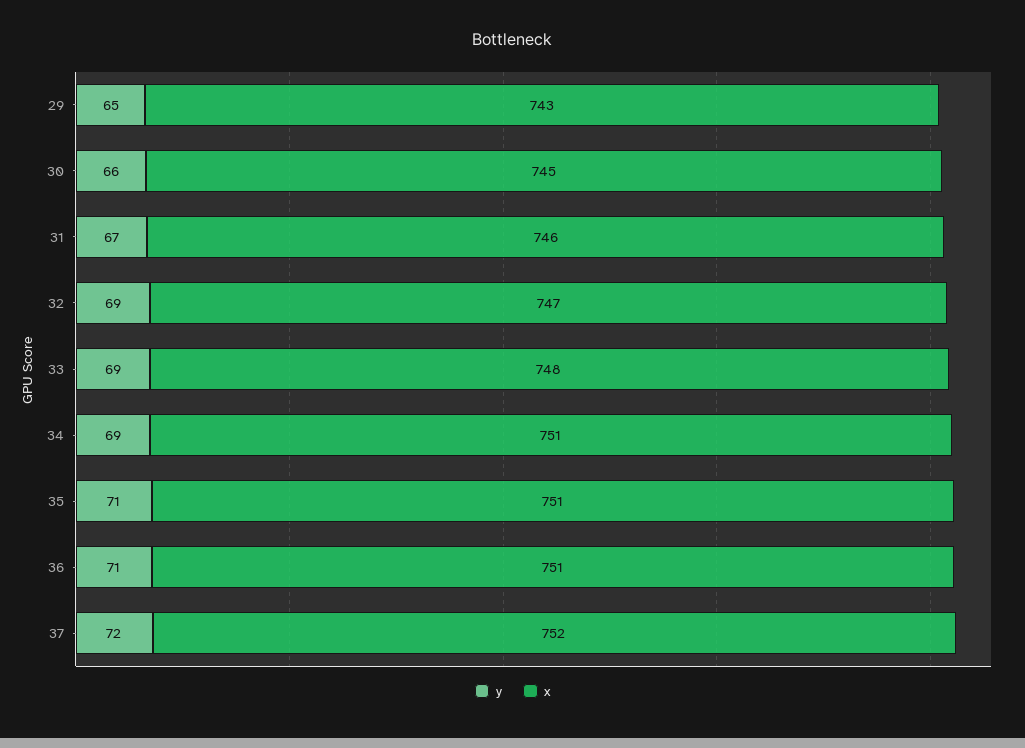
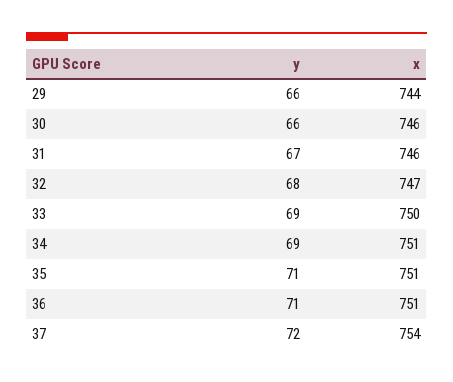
  {
    "y": {
-     "29": 65,
+     "29": 66,
      "30": 66,
      "31": 67,
-     "32": 69,
+     "32": 68,
      "33": 69,
      "34": 69,
      "35": 71,
      "36": 71,
      "37": 72
    },
    "x": {
-     "29": 743,
+     "29": 744,
-     "30": 745,
+     "30": 746,
      "31": 746,
      "32": 747,
-     "33": 748,
+     "33": 750,
      "34": 751,
      "35": 751,
      "36": 751,
-     "37": 752
+     "37": 754
    }
  }

